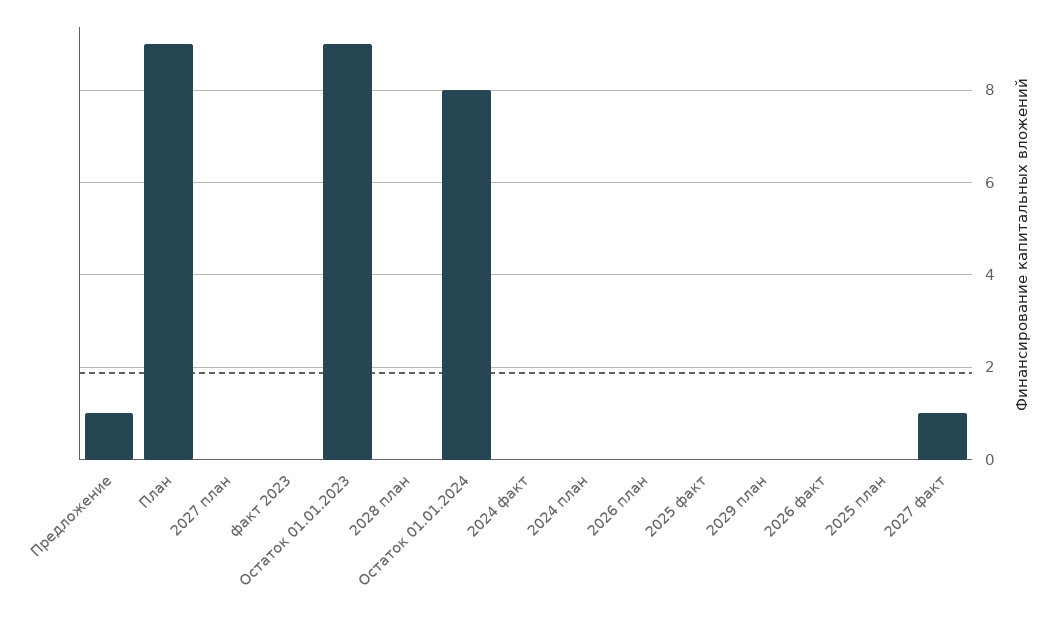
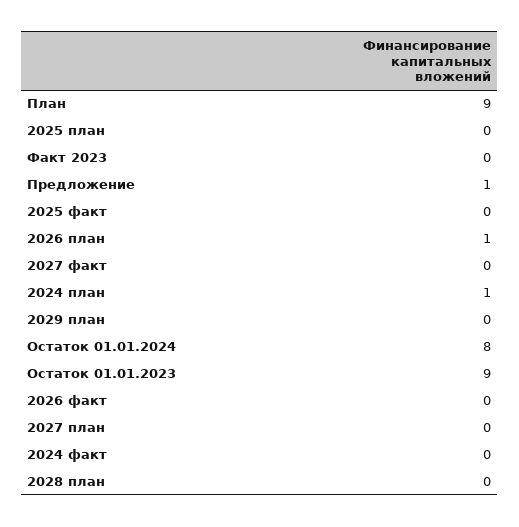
  {
    "Предложение": 1,
    "План": 9,
    "2027 план": 0,
    "факт 2023": 0,
    "Остаток 01.01.2023": 9,
    "2028 план": 0,
    "Остаток 01.01.2024": 8,
    "2024 факт": 0,
-   "2024 план": 0,
+   "2024 план": 1,
-   "2026 план": 0,
+   "2026 план": 1,
    "2025 факт": 0,
    "2029 план": 0,
    "2026 факт": 0,
    "2025 план": 0,
-   "2027 факт": 1
+   "2027 факт": 0
  }

